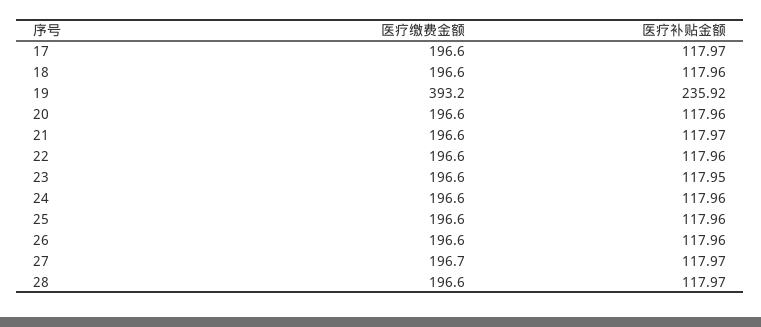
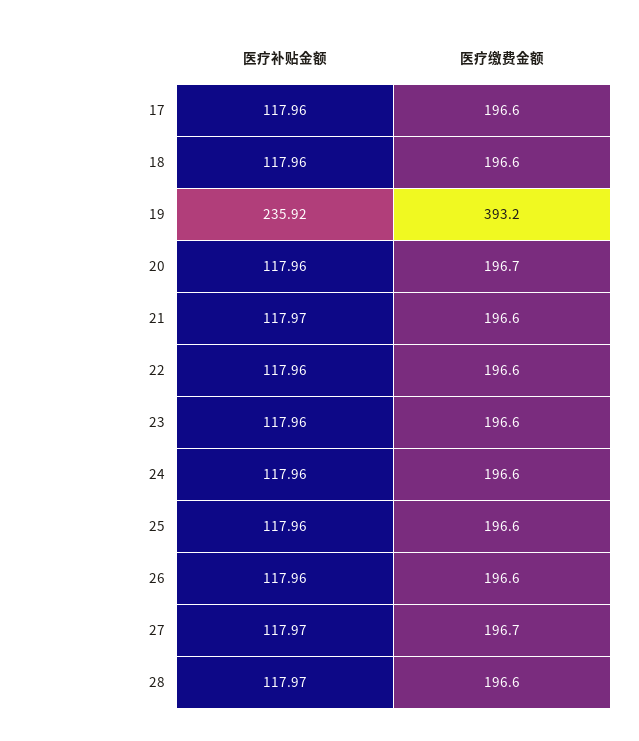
  {
    "医疗缴费金额": {
      "17": 196.6,
      "18": 196.6,
      "19": 393.2,
-     "20": 196.6,
+     "20": 196.7,
      "21": 196.6,
      "22": 196.6,
      "23": 196.6,
      "24": 196.6,
      "25": 196.6,
      "26": 196.6,
      "27": 196.7,
      "28": 196.6
    },
    "医疗补贴金额": {
-     "17": 117.97,
+     "17": 117.96,
      "18": 117.96,
      "19": 235.92,
      "20": 117.96,
      "21": 117.97,
      "22": 117.96,
-     "23": 117.95,
+     "23": 117.96,
      "24": 117.96,
      "25": 117.96,
      "26": 117.96,
      "27": 117.97,
      "28": 117.97
    }
  }

